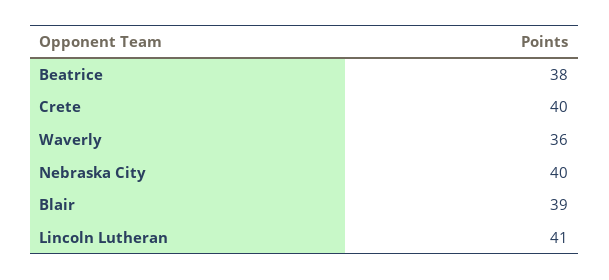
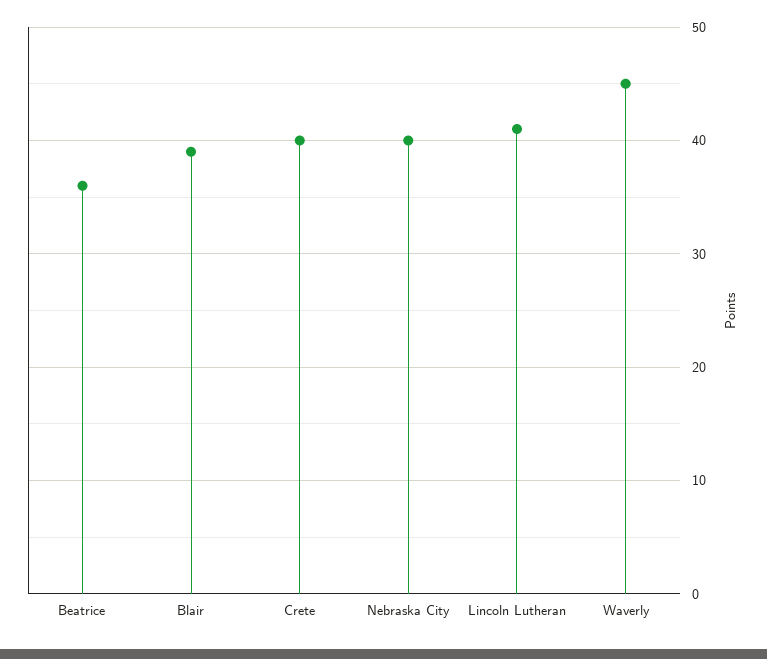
  {
-   "Beatrice": 38,
+   "Beatrice": 36,
    "Crete": 40,
-   "Waverly": 36,
+   "Waverly": 45,
    "Nebraska City": 40,
    "Blair": 39,
    "Lincoln Lutheran": 41
  }

